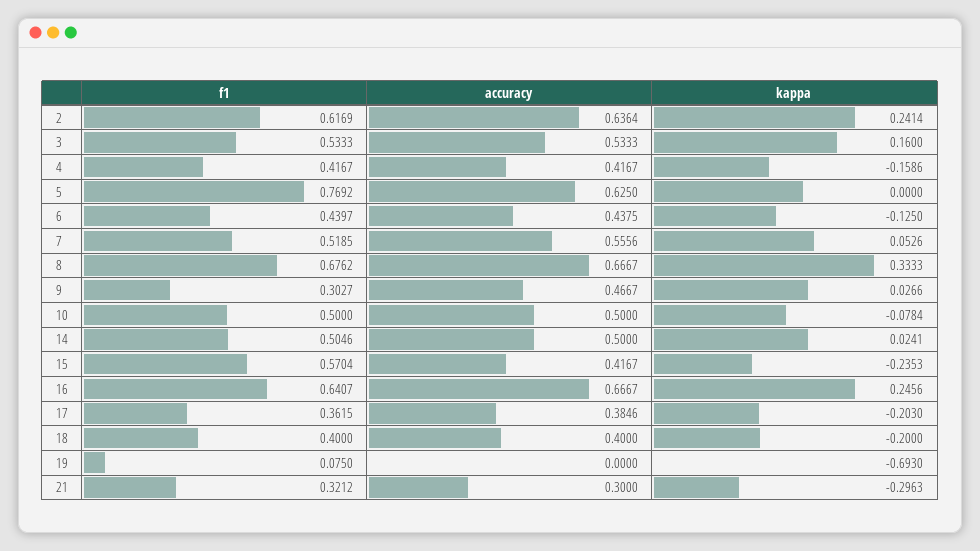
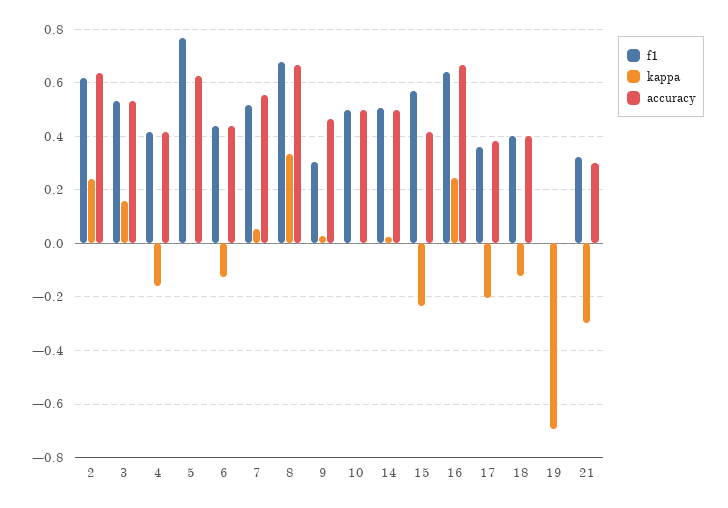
  {
    "f1": {
      "2": 0.6169,
      "3": 0.5333,
      "4": 0.4167,
      "5": 0.7692,
      "6": 0.4397,
      "7": 0.5185,
      "8": 0.6762,
      "9": 0.3027,
      "10": 0.5,
      "14": 0.5046,
      "15": 0.5704,
      "16": 0.6407,
      "17": 0.3615,
      "18": 0.4,
-     "19": 0.075,
+     "19": 0,
      "21": 0.3212
    },
    "accuracy": {
      "2": 0.6364,
      "3": 0.5333,
      "4": 0.4167,
      "5": 0.625,
      "6": 0.4375,
      "7": 0.5556,
      "8": 0.6667,
      "9": 0.4667,
      "10": 0.5,
      "14": 0.5,
      "15": 0.4167,
      "16": 0.6667,
      "17": 0.3846,
      "18": 0.4,
      "19": 0,
      "21": 0.3
    },
    "kappa": {
      "2": 0.2414,
      "3": 0.16,
      "4": -0.1586,
      "5": 0,
      "6": -0.125,
      "7": 0.0526,
      "8": 0.3333,
      "9": 0.0266,
-     "10": -0.0784,
+     "10": 0,
      "14": 0.0241,
      "15": -0.2353,
      "16": 0.2456,
      "17": -0.203,
-     "18": -0.2,
+     "18": -0.125,
      "19": -0.693,
      "21": -0.2963
    }
  }

